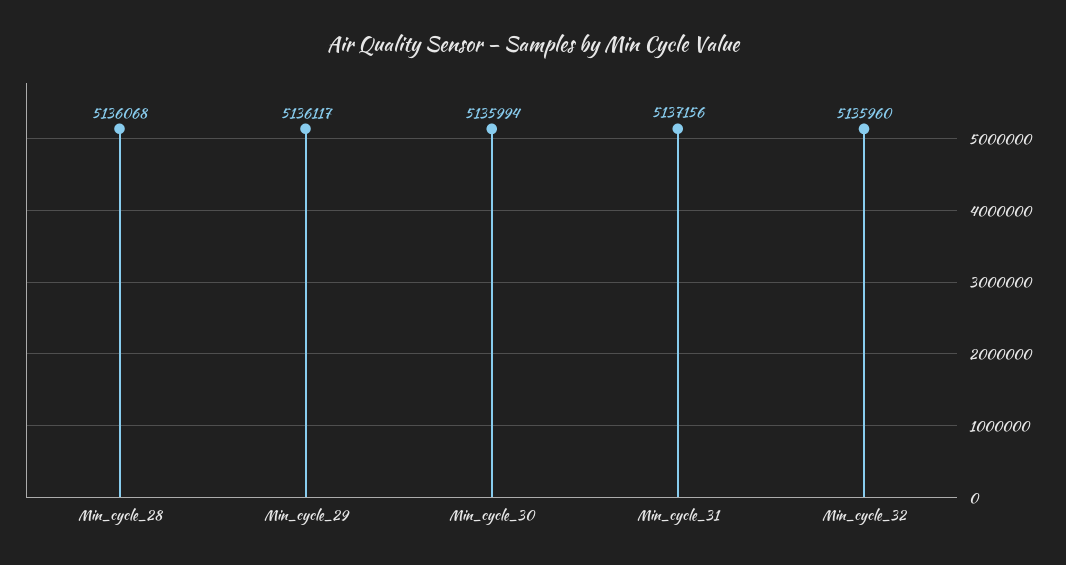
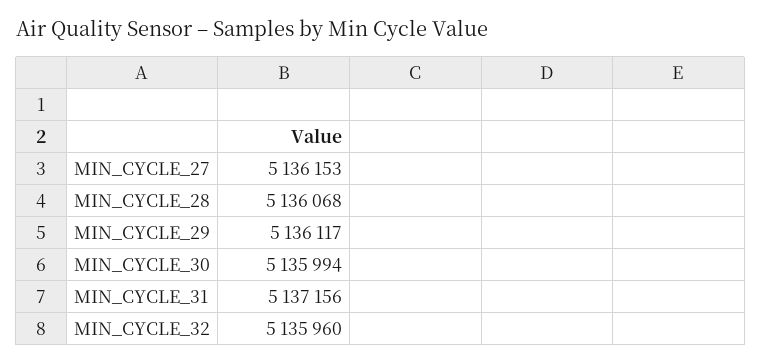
  {
    "Min_cycle_28": 5136068,
    "Min_cycle_29": 5136117,
    "Min_cycle_30": 5135994,
    "Min_cycle_31": 5137156,
-   "Min_cycle_32": 5135960
+   "Min_cycle_32": 5135960,
+   "MIN_CYCLE_27": 5136153
  }

